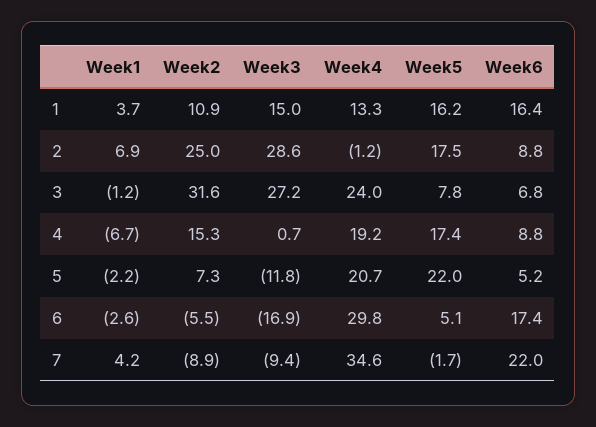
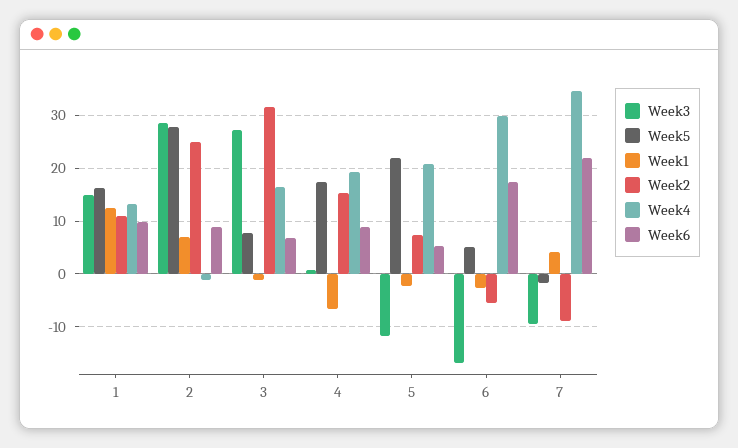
  {
    "Week1": {
-     "1": 3.7,
+     "1": 12,
      "2": 6.9,
      "3": -1.2,
      "4": -6.7,
      "5": -2.2,
      "6": -2.6,
      "7": 4.2
    },
    "Week2": {
      "1": 10.9,
      "2": 25,
      "3": 31.6,
      "4": 15.3,
      "5": 7.3,
      "6": -5.5,
      "7": -8.9
    },
    "Week3": {
      "1": 15,
      "2": 28.6,
      "3": 27.2,
      "4": 0.7,
      "5": -11.8,
      "6": -16.9,
      "7": -9.4
    },
    "Week4": {
      "1": 13.3,
      "2": -1.2,
-     "3": 24,
+     "3": 16,
      "4": 19.2,
      "5": 20.7,
      "6": 29.8,
      "7": 34.6
    },
    "Week5": {
      "1": 16.2,
-     "2": 17.5,
+     "2": 28,
      "3": 7.8,
      "4": 17.4,
      "5": 22,
      "6": 5.1,
      "7": -1.7
    },
    "Week6": {
-     "1": 16.4,
+     "1": 10,
      "2": 8.8,
      "3": 6.8,
      "4": 8.8,
      "5": 5.2,
      "6": 17.4,
      "7": 22
    }
  }

